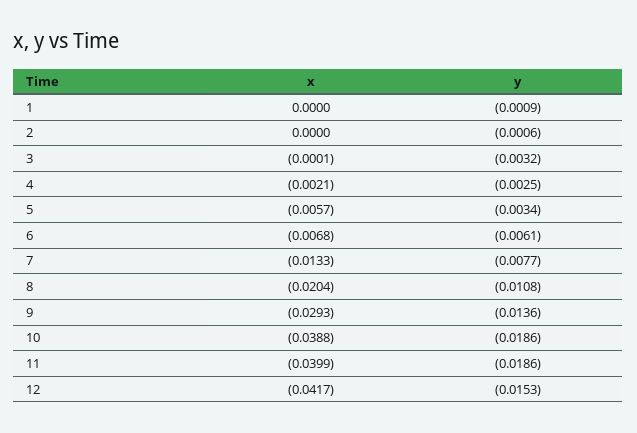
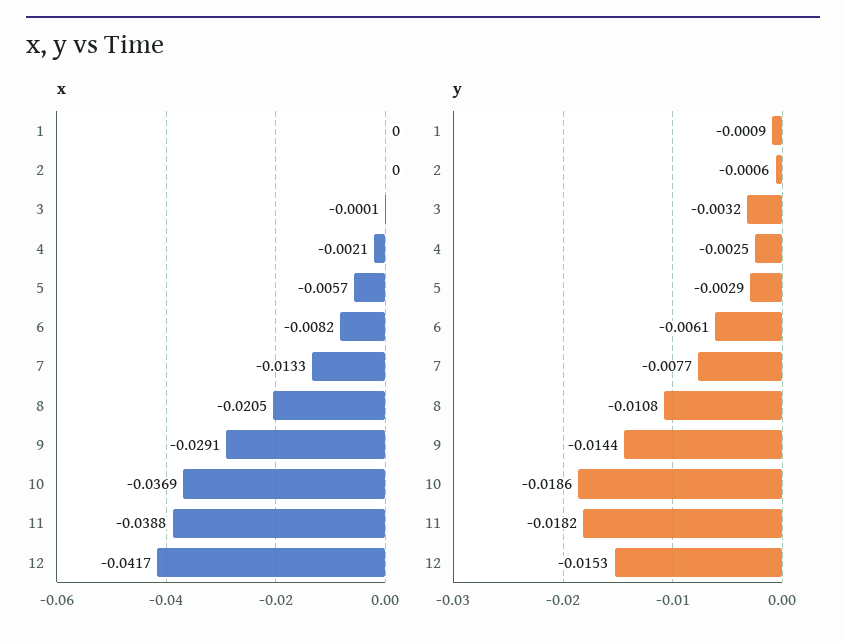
  {
    "x": {
      "1": 0,
      "2": 0,
      "3": -0.0001,
      "4": -0.0021,
      "5": -0.0057,
-     "6": -0.0068,
+     "6": -0.0082,
      "7": -0.0133,
-     "8": -0.0204,
+     "8": -0.0205,
-     "9": -0.0293,
+     "9": -0.0291,
-     "10": -0.0388,
+     "10": -0.0369,
-     "11": -0.0399,
+     "11": -0.0388,
      "12": -0.0417
    },
    "y": {
      "1": -0.0009,
      "2": -0.0006,
      "3": -0.0032,
      "4": -0.0025,
-     "5": -0.0034,
+     "5": -0.0029,
      "6": -0.0061,
      "7": -0.0077,
      "8": -0.0108,
-     "9": -0.0136,
+     "9": -0.0144,
      "10": -0.0186,
-     "11": -0.0186,
+     "11": -0.0182,
      "12": -0.0153
    }
  }

